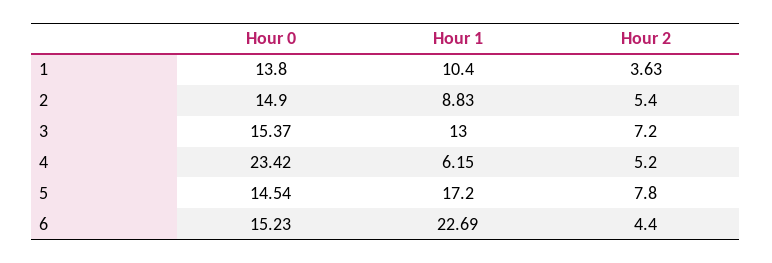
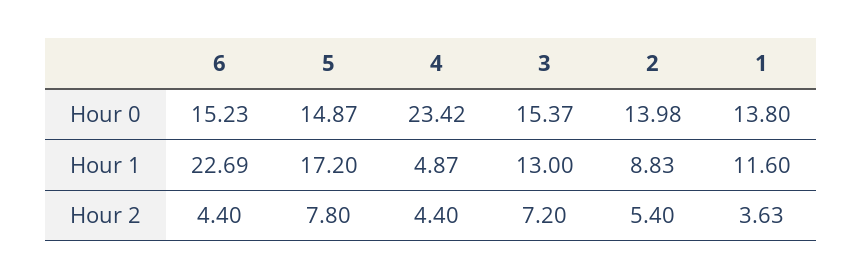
  {
    "Hour 0": {
      "1": 13.8,
-     "2": 14.9,
+     "2": 13.98,
      "3": 15.37,
      "4": 23.42,
-     "5": 14.54,
+     "5": 14.87,
      "6": 15.23
    },
    "Hour 1": {
-     "1": 10.4,
+     "1": 11.6,
      "2": 8.83,
      "3": 13,
-     "4": 6.15,
+     "4": 4.87,
      "5": 17.2,
      "6": 22.69
    },
    "Hour 2": {
      "1": 3.63,
      "2": 5.4,
      "3": 7.2,
-     "4": 5.2,
+     "4": 4.4,
      "5": 7.8,
      "6": 4.4
    }
  }

